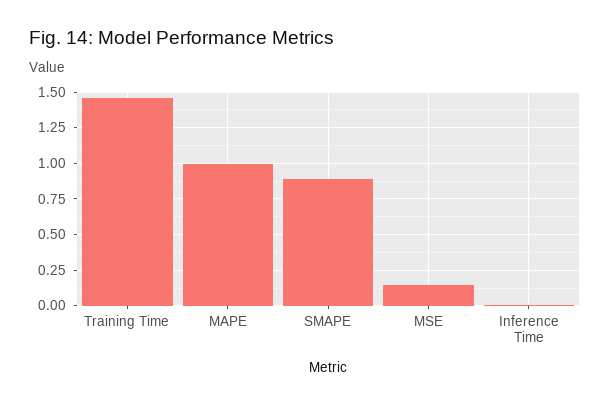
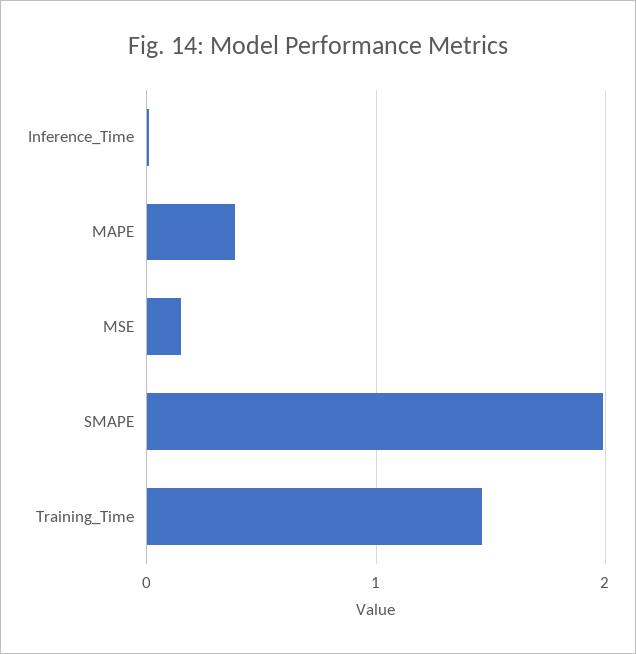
  {
    "Training Time": 1.45,
-   "MAPE": 1,
+   "MAPE": 0.4,
-   "SMAPE": 0.9,
+   "SMAPE": 2,
    "MSE": 0.15,
    "Inference Time": 0
  }

